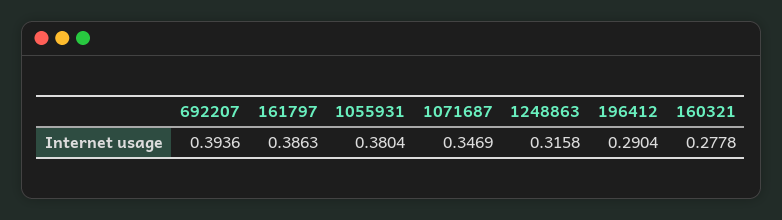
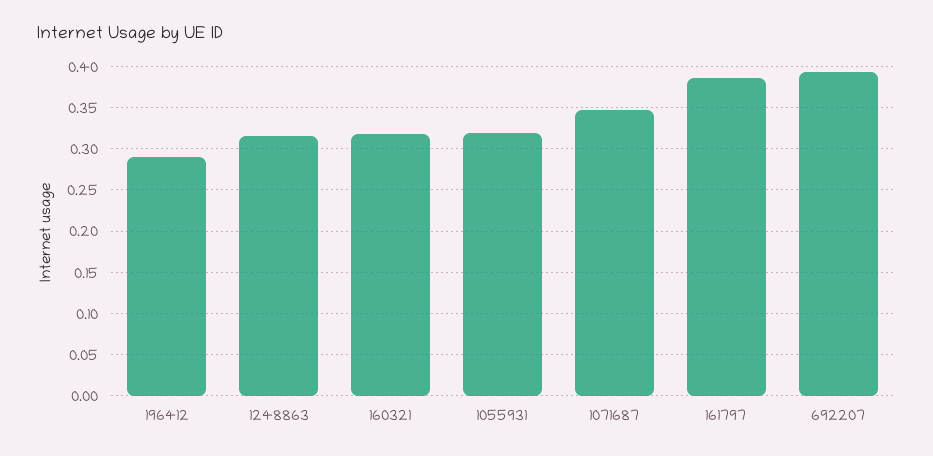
  {
    "692207": 0.3936,
    "161797": 0.3863,
-   "1055931": 0.3804,
+   "1055931": 0.32,
    "1071687": 0.3469,
    "1248863": 0.3158,
    "196412": 0.2904,
-   "160321": 0.2778
+   "160321": 0.32
  }

